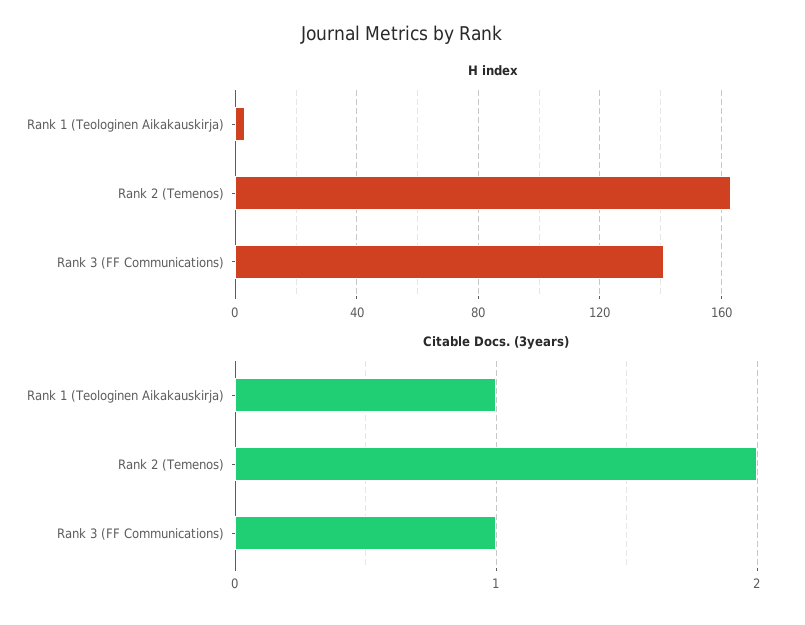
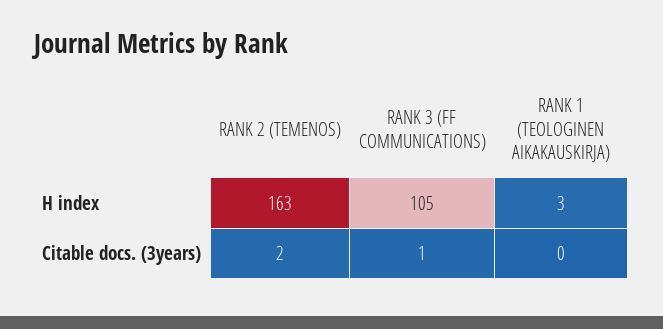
  {
    "H index": {
      "Rank 1 (Teologinen Aikakauskirja)": 3,
      "Rank 2 (Temenos)": 163,
-     "Rank 3 (FF Communications)": 140
+     "Rank 3 (FF Communications)": 105
    },
    "Citable Docs. (3years)": {
-     "Rank 1 (Teologinen Aikakauskirja)": 1,
+     "Rank 1 (Teologinen Aikakauskirja)": 0,
      "Rank 2 (Temenos)": 2,
      "Rank 3 (FF Communications)": 1
    }
  }

